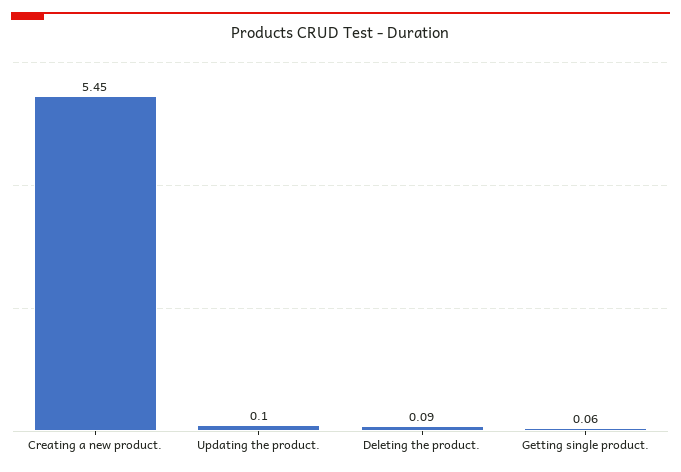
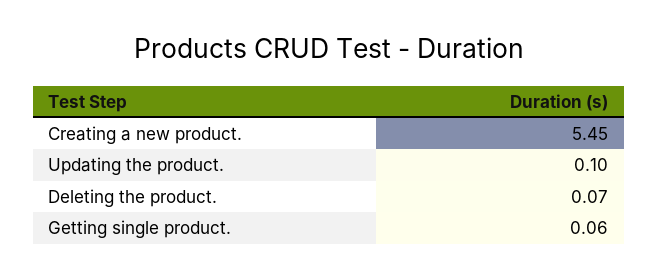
  {
    "Creating a new product.": 5.45,
    "Updating the product.": 0.1,
-   "Deleting the product.": 0.09,
+   "Deleting the product.": 0.07,
    "Getting single product.": 0.06
  }

